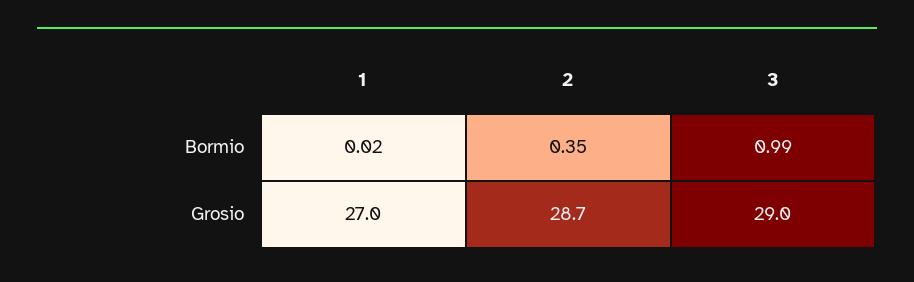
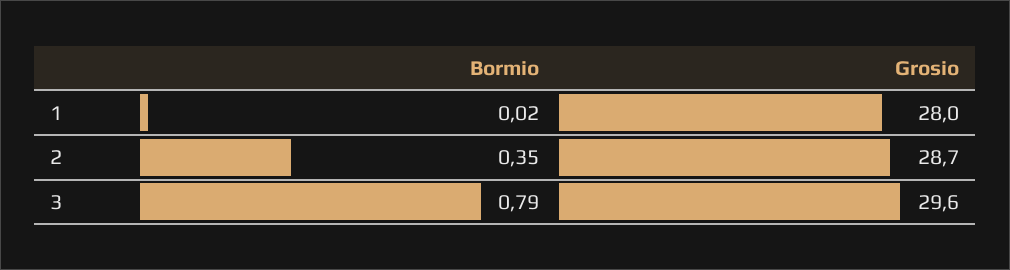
  {
    "1": {
      "Bormio": 0.02,
-     "Grosio": 27
+     "Grosio": 28
    },
    "2": {
      "Bormio": 0.35,
      "Grosio": 28.7
    },
    "3": {
-     "Bormio": 0.99,
+     "Bormio": 0.79,
-     "Grosio": 29
+     "Grosio": 29.6
    }
  }

